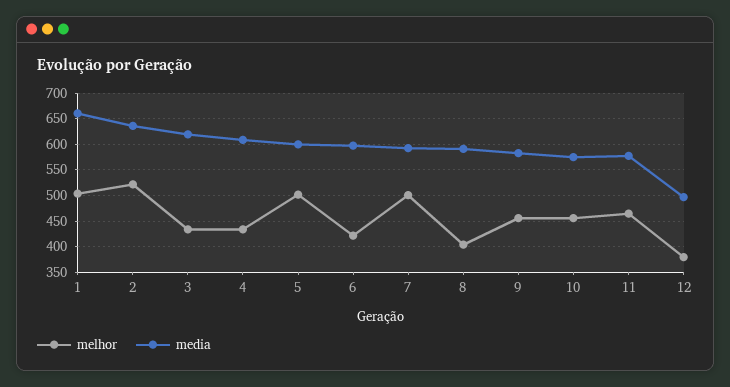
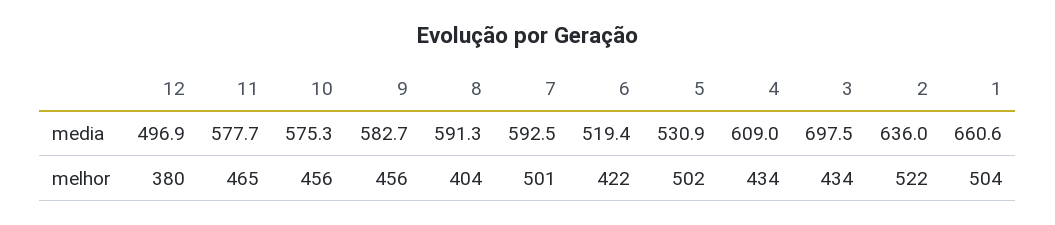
  {
    "melhor": {
      "1": 504,
      "2": 522,
      "3": 434,
      "4": 434,
      "5": 502,
      "6": 422,
      "7": 501,
      "8": 404,
      "9": 456,
      "10": 456,
      "11": 465,
      "12": 380
    },
    "media": {
      "1": 660.6,
      "2": 636,
-     "3": 625,
+     "3": 697.5,
      "4": 609,
-     "5": 600,
+     "5": 530.9,
-     "6": 600,
+     "6": 519.4,
      "7": 592.5,
      "8": 591.3,
      "9": 582.7,
      "10": 575.3,
      "11": 577.7,
      "12": 496.9
    }
  }

